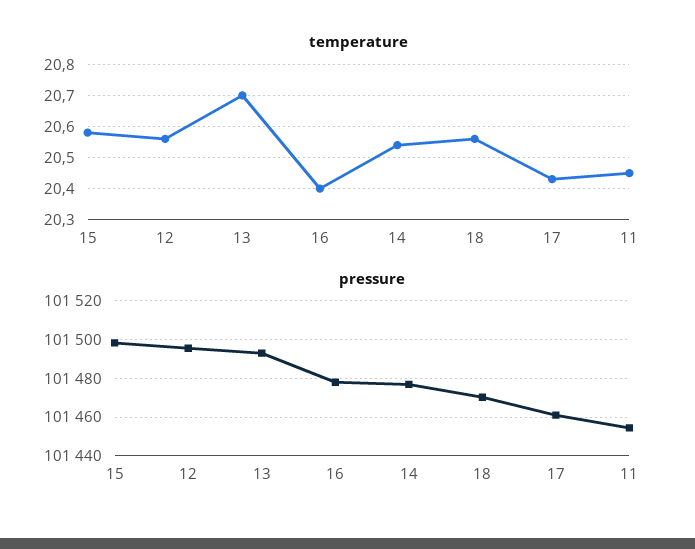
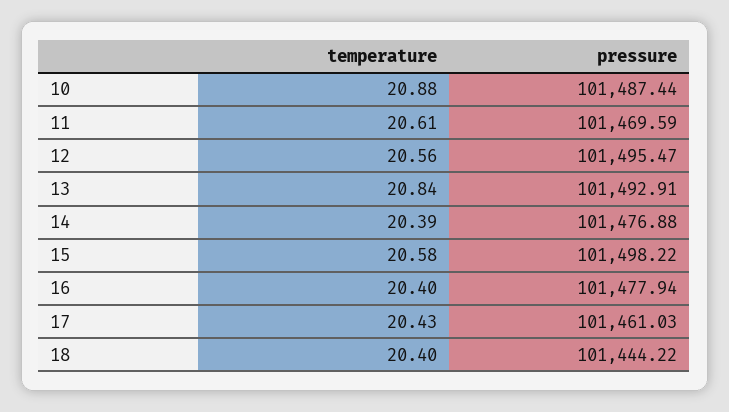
  {
    "temperature": {
      "15": 20.58,
      "12": 20.56,
-     "13": 20.7,
+     "13": 20.84,
      "16": 20.4,
-     "14": 20.55,
+     "14": 20.39,
-     "18": 20.55,
+     "18": 20.4,
      "17": 20.43,
-     "11": 20.45
+     "11": 20.61,
+     "10": 20.88
    },
    "pressure": {
      "15": 101498.22,
      "12": 101495.47,
      "13": 101492.91,
      "16": 101477.94,
      "14": 101476.88,
-     "18": 101470,
+     "18": 101444.22,
      "17": 101461.03,
-     "11": 101455
+     "11": 101469.59,
+     "10": 101487.44
    }
  }

